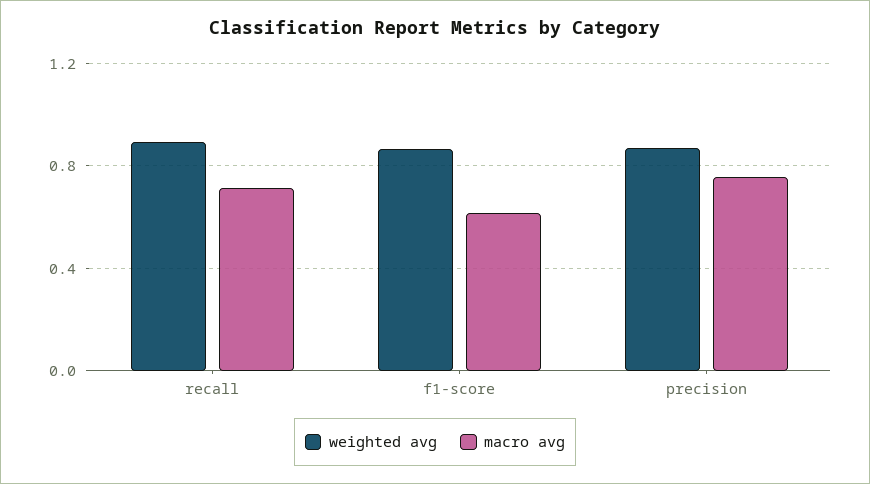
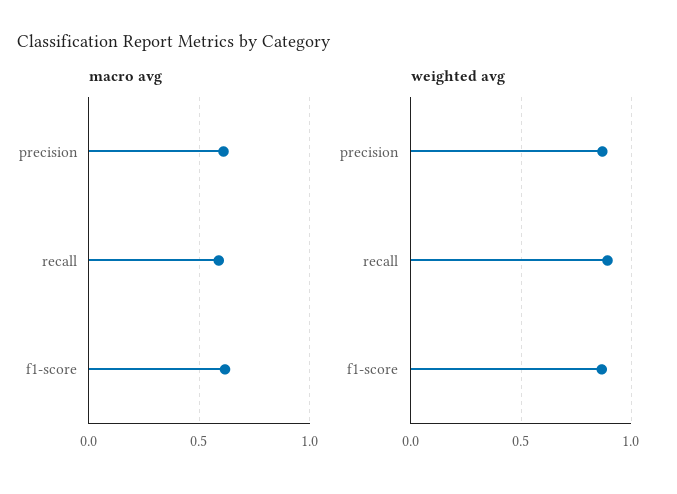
  {
    "weighted avg": {
      "recall": 0.9,
      "f1-score": 0.85,
      "precision": 0.85
    },
    "macro avg": {
-     "recall": 0.7,
+     "recall": 0.6,
      "f1-score": 0.6,
-     "precision": 0.75
+     "precision": 0.6
    }
  }

